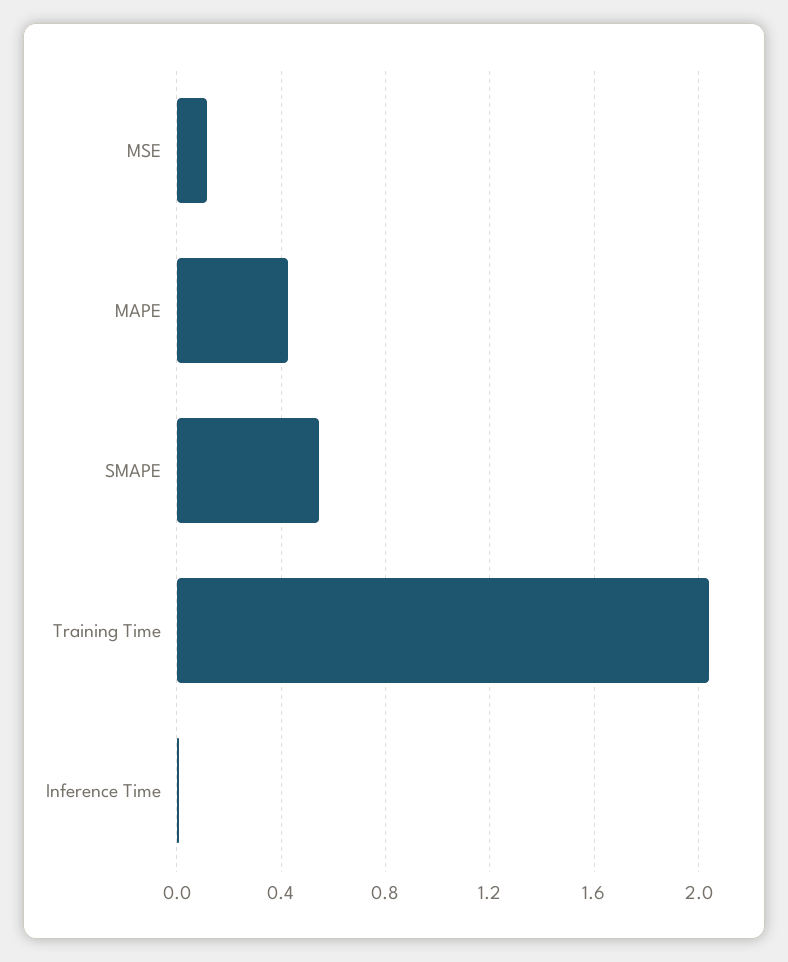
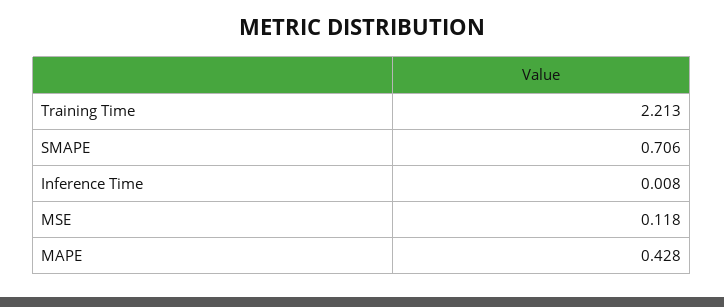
  {
    "MSE": 0.118,
    "MAPE": 0.428,
-   "SMAPE": 0.55,
+   "SMAPE": 0.706,
-   "Training Time": 2.05,
+   "Training Time": 2.213,
    "Inference Time": 0.008
  }

